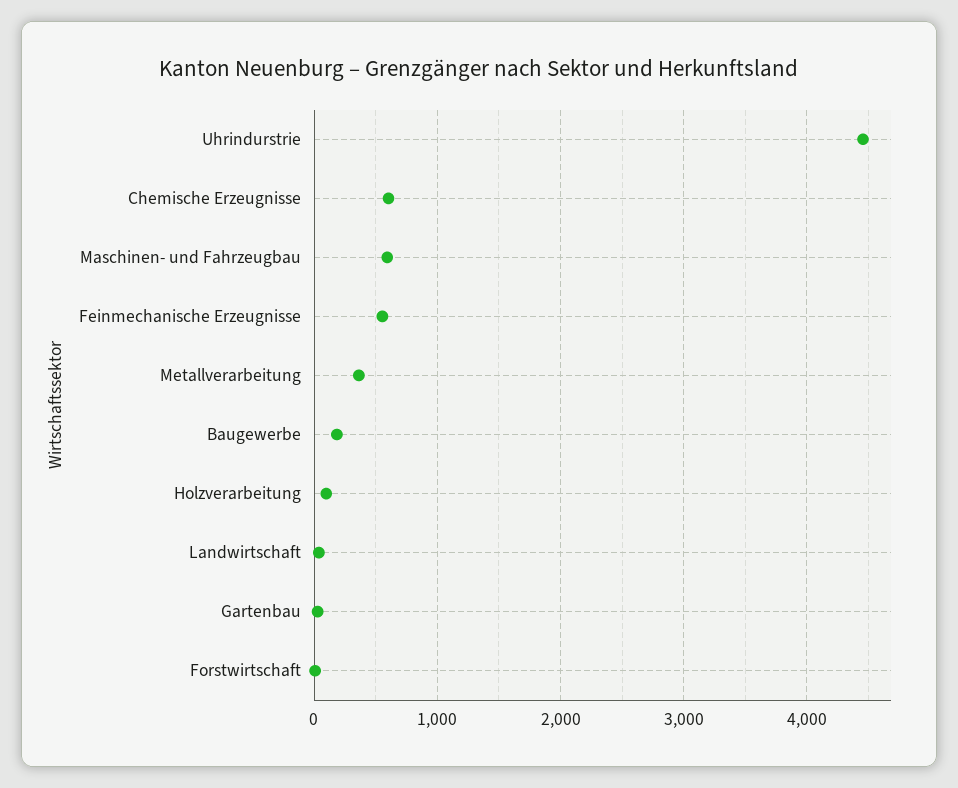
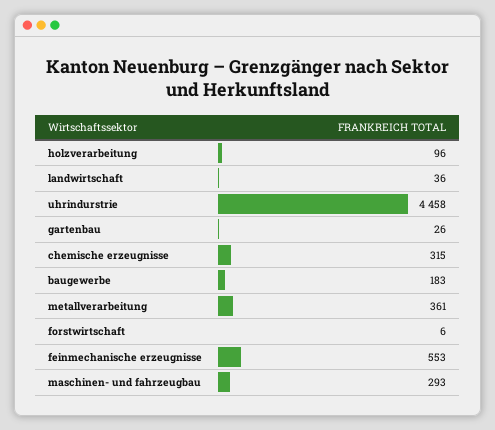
  {
    "Uhrindurstrie": 4458,
-   "Chemische Erzeugnisse": 600,
+   "Chemische Erzeugnisse": 315,
-   "Maschinen- und Fahrzeugbau": 600,
+   "Maschinen- und Fahrzeugbau": 293,
    "Feinmechanische Erzeugnisse": 553,
    "Metallverarbeitung": 361,
    "Baugewerbe": 183,
    "Holzverarbeitung": 96,
    "Landwirtschaft": 36,
    "Gartenbau": 26,
    "Forstwirtschaft": 6
  }

